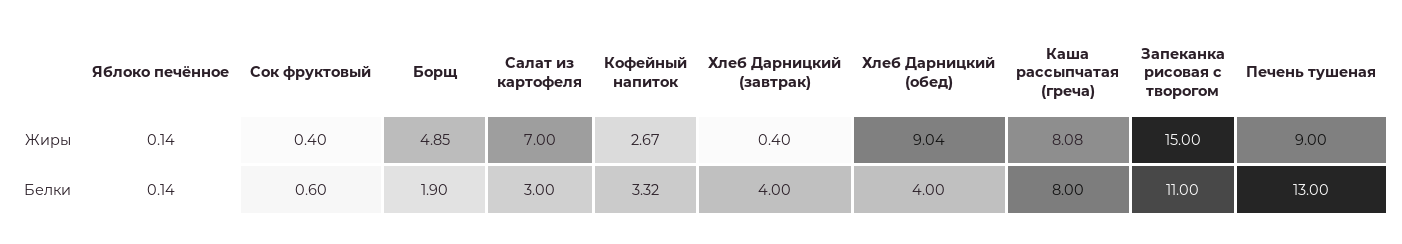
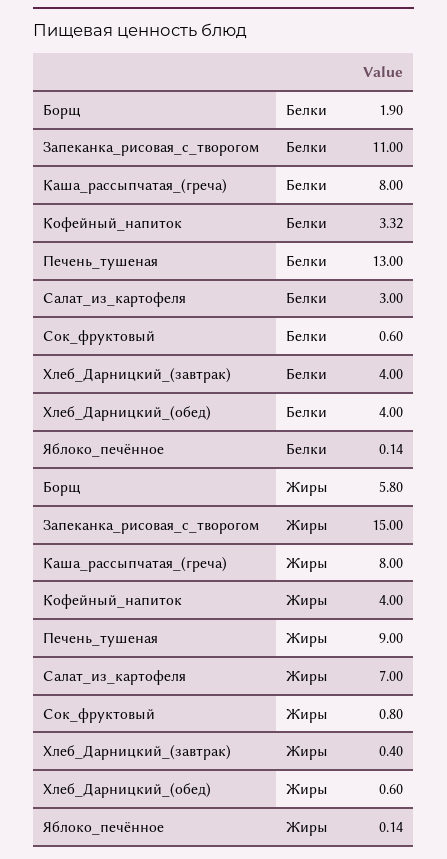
  {
    "Яблоко печённое": {
      "Жиры": 0.14,
      "Белки": 0.14
    },
    "Сок фруктовый": {
-     "Жиры": 0.4,
+     "Жиры": 0.8,
      "Белки": 0.6
    },
    "Борщ": {
-     "Жиры": 4.85,
+     "Жиры": 5.8,
      "Белки": 1.9
    },
    "Салат из картофеля": {
      "Жиры": 7,
      "Белки": 3
    },
    "Кофейный напиток": {
-     "Жиры": 2.67,
+     "Жиры": 4,
      "Белки": 3.32
    },
    "Хлеб Дарницкий (завтрак)": {
      "Жиры": 0.4,
      "Белки": 4
    },
    "Хлеб Дарницкий (обед)": {
-     "Жиры": 9.04,
+     "Жиры": 0.6,
      "Белки": 4
    },
    "Каша рассыпчатая (греча)": {
-     "Жиры": 8.08,
+     "Жиры": 8,
      "Белки": 8
    },
    "Запеканка рисовая с творогом": {
      "Жиры": 15,
      "Белки": 11
    },
    "Печень тушеная": {
      "Жиры": 9,
      "Белки": 13
    }
  }

